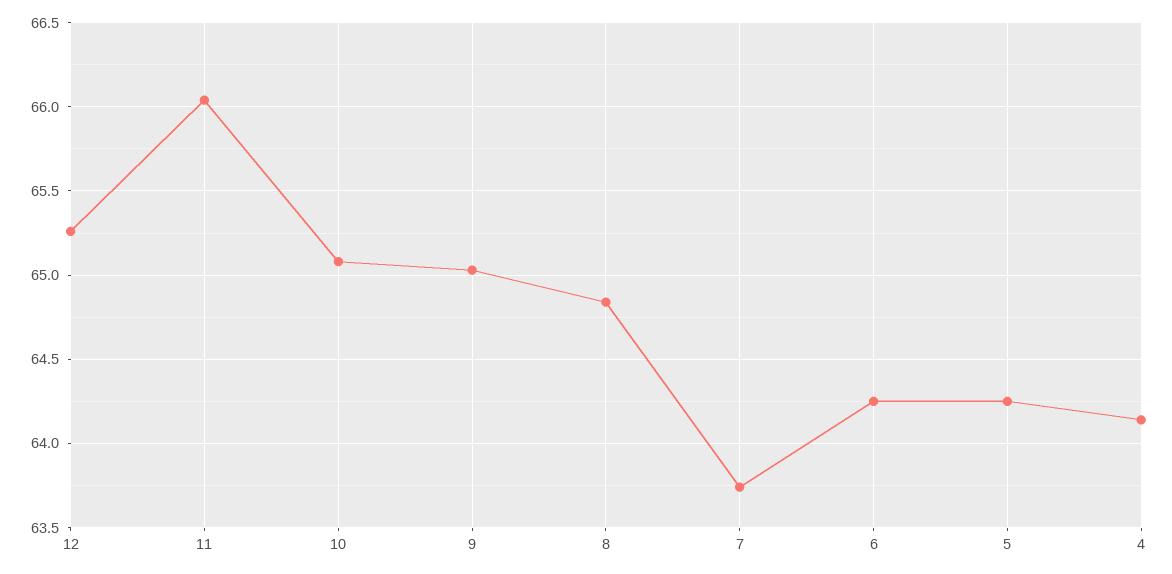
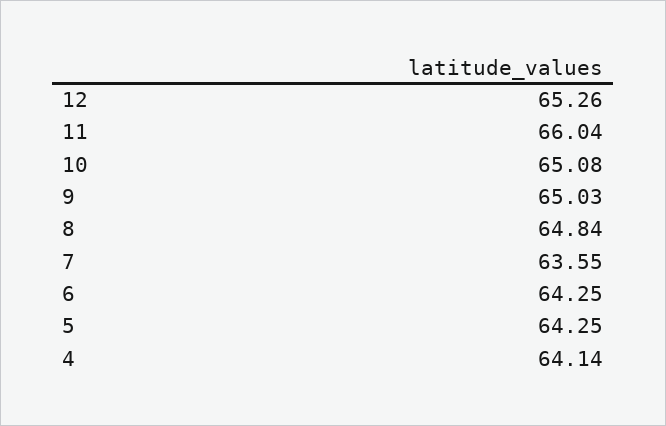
  {
    "12": 65.26,
    "11": 66.04,
    "10": 65.08,
    "9": 65.03,
    "8": 64.84,
-   "7": 63.75,
+   "7": 63.55,
    "6": 64.25,
    "5": 64.25,
    "4": 64.14
  }

